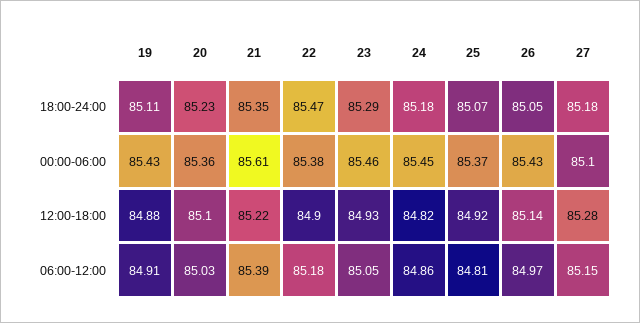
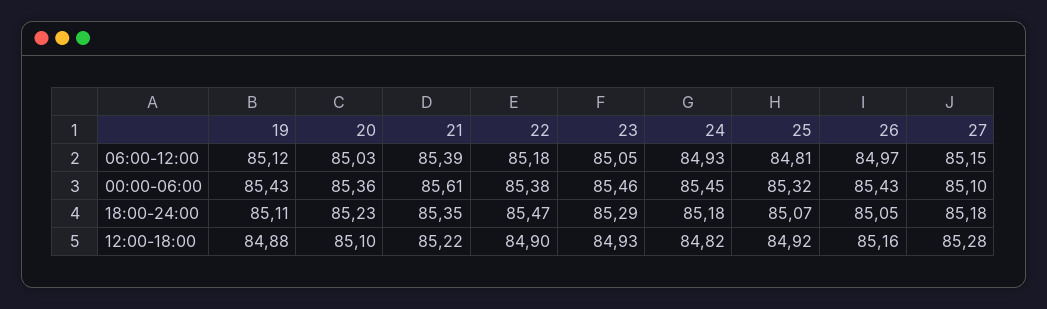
  {
    "19": {
      "18:00-24:00": 85.11,
      "00:00-06:00": 85.43,
      "12:00-18:00": 84.88,
-     "06:00-12:00": 84.91
+     "06:00-12:00": 85.12
    },
    "20": {
      "18:00-24:00": 85.23,
      "00:00-06:00": 85.36,
      "12:00-18:00": 85.1,
      "06:00-12:00": 85.03
    },
    "21": {
      "18:00-24:00": 85.35,
      "00:00-06:00": 85.61,
      "12:00-18:00": 85.22,
      "06:00-12:00": 85.39
    },
    "22": {
      "18:00-24:00": 85.47,
      "00:00-06:00": 85.38,
      "12:00-18:00": 84.9,
      "06:00-12:00": 85.18
    },
    "23": {
      "18:00-24:00": 85.29,
      "00:00-06:00": 85.46,
      "12:00-18:00": 84.93,
      "06:00-12:00": 85.05
    },
    "24": {
      "18:00-24:00": 85.18,
      "00:00-06:00": 85.45,
      "12:00-18:00": 84.82,
-     "06:00-12:00": 84.86
+     "06:00-12:00": 84.93
    },
    "25": {
      "18:00-24:00": 85.07,
-     "00:00-06:00": 85.37,
+     "00:00-06:00": 85.32,
      "12:00-18:00": 84.92,
      "06:00-12:00": 84.81
    },
    "26": {
      "18:00-24:00": 85.05,
      "00:00-06:00": 85.43,
-     "12:00-18:00": 85.14,
+     "12:00-18:00": 85.16,
      "06:00-12:00": 84.97
    },
    "27": {
      "18:00-24:00": 85.18,
      "00:00-06:00": 85.1,
      "12:00-18:00": 85.28,
      "06:00-12:00": 85.15
    }
  }

